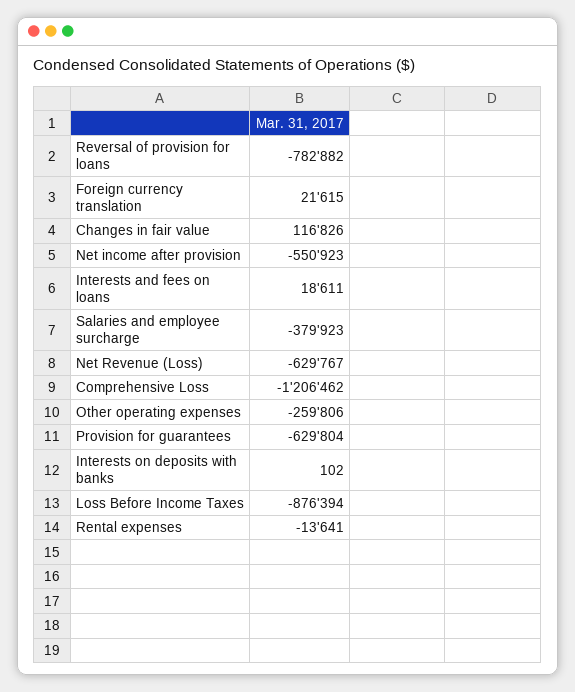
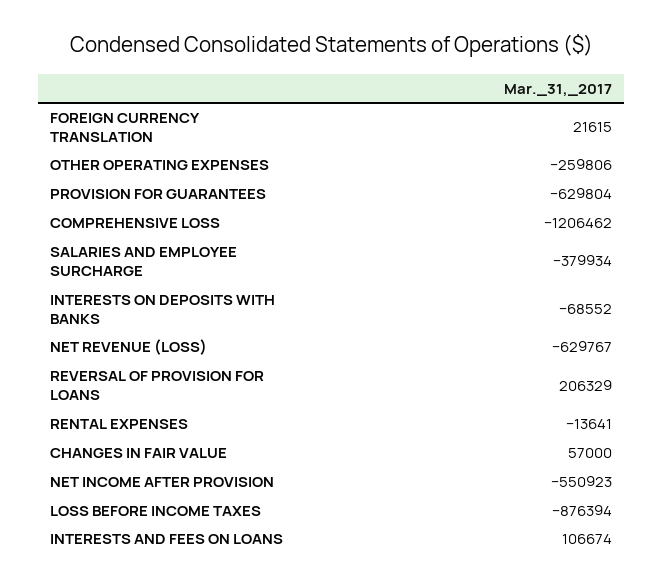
  {
-   "Reversal of provision for loans": -782882,
+   "Reversal of provision for loans": 206329,
    "Foreign currency translation": 21615,
-   "Changes in fair value": 116826,
+   "Changes in fair value": 57000,
    "Net income after provision": -550923,
-   "Interests and fees on loans": 18611,
+   "Interests and fees on loans": 106674,
-   "Salaries and employee surcharge": -379923,
+   "Salaries and employee surcharge": -379934,
    "Net Revenue (Loss)": -629767,
    "Comprehensive Loss": -1206462,
    "Other operating expenses": -259806,
    "Provision for guarantees": -629804,
-   "Interests on deposits with banks": 102,
+   "Interests on deposits with banks": -68552,
    "Loss Before Income Taxes": -876394,
    "Rental expenses": -13641
  }

